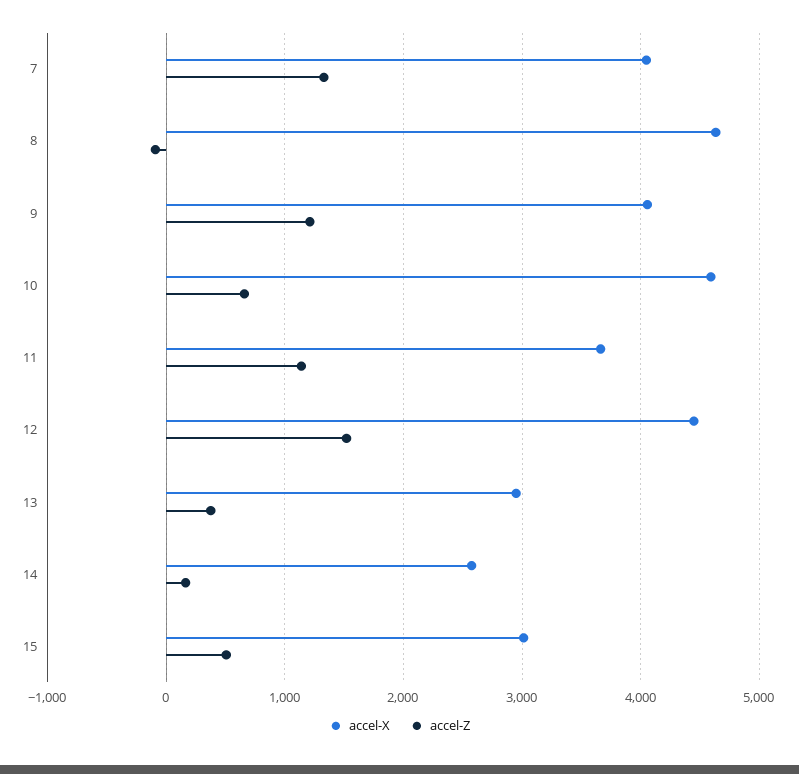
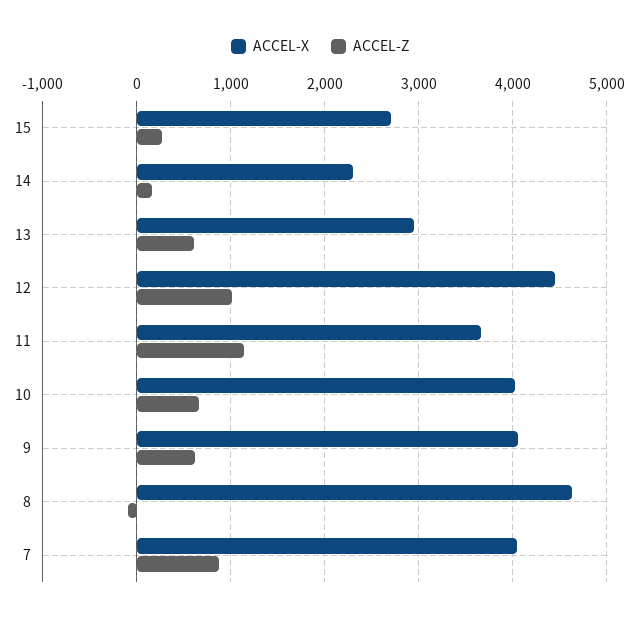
  {
    "accel-X": {
      "7": 4000,
      "8": 4600,
      "9": 4100,
-     "10": 4600,
+     "10": 4000,
      "11": 3700,
      "12": 4400,
      "13": 3000,
-     "14": 2600,
+     "14": 2300,
-     "15": 3000
+     "15": 2700
    },
    "accel-Z": {
-     "7": 1300,
+     "7": 900,
      "8": -100,
-     "9": 1200,
+     "9": 600,
      "10": 700,
      "11": 1100,
-     "12": 1500,
+     "12": 1000,
-     "13": 400,
+     "13": 600,
      "14": 200,
-     "15": 500
+     "15": 300
    }
  }

